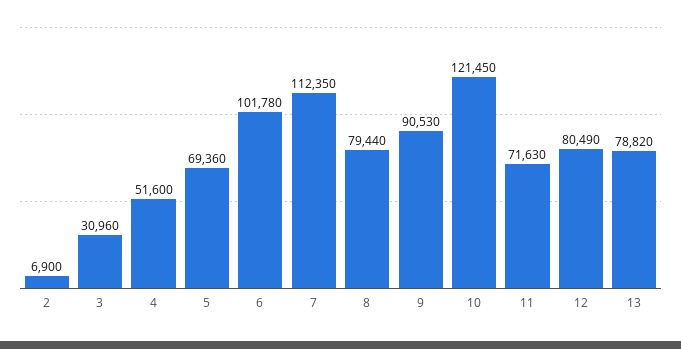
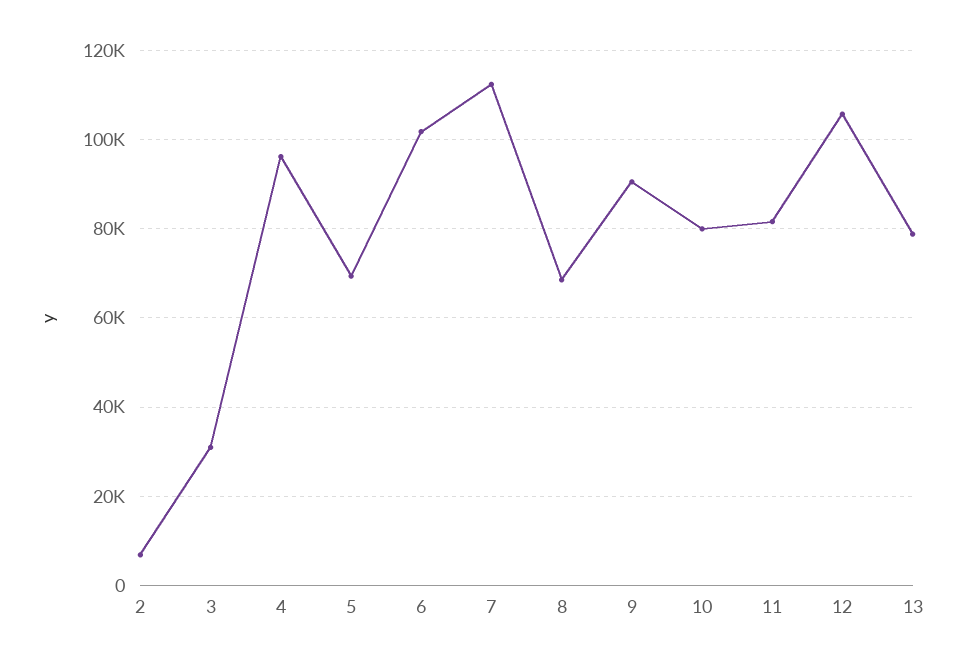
  {
    "2": 6900,
    "3": 30960,
-   "4": 51600,
+   "4": 96000,
    "5": 69360,
    "6": 101780,
    "7": 112350,
-   "8": 79440,
+   "8": 68000,
    "9": 90530,
-   "10": 121450,
+   "10": 80000,
-   "11": 71630,
+   "11": 82000,
-   "12": 80490,
+   "12": 106000,
    "13": 78820
  }

